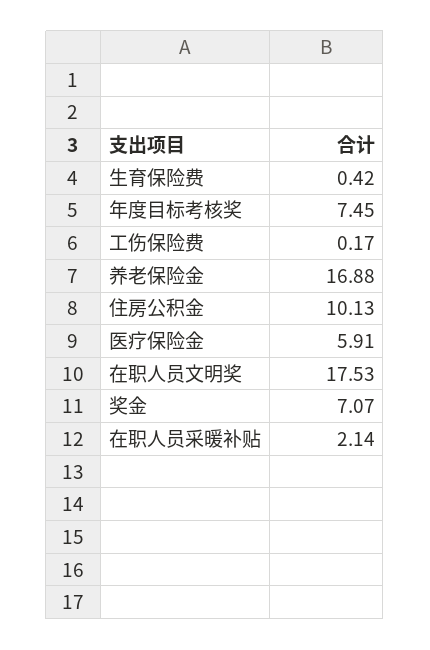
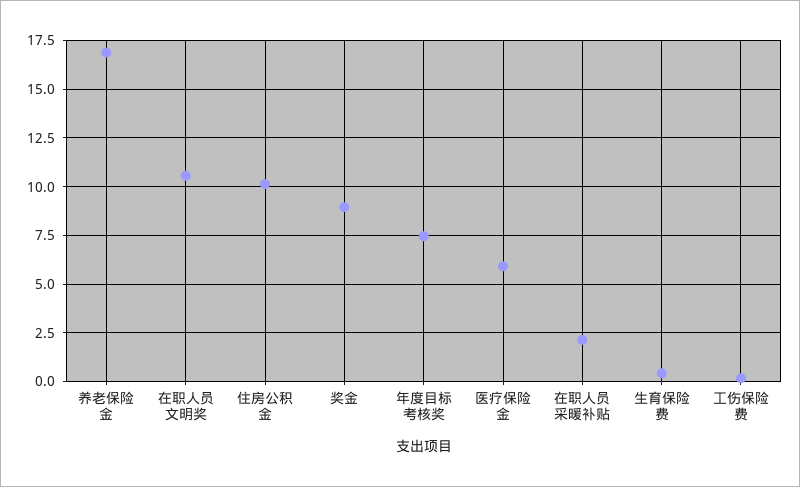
  {
    "生育保险费": 0.42,
    "年度目标考核奖": 7.45,
    "工伤保险费": 0.17,
    "养老保险金": 16.88,
    "住房公积金": 10.13,
    "医疗保险金": 5.91,
-   "在职人员文明奖": 17.53,
+   "在职人员文明奖": 10.5,
-   "奖金": 7.07,
+   "奖金": 9,
    "在职人员采暖补贴": 2.14
  }

